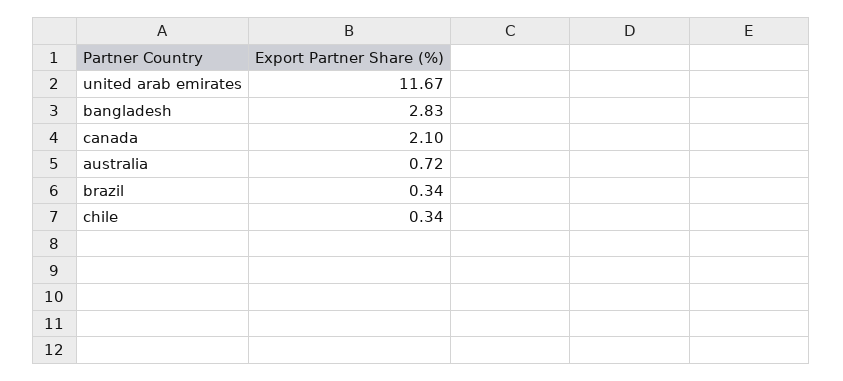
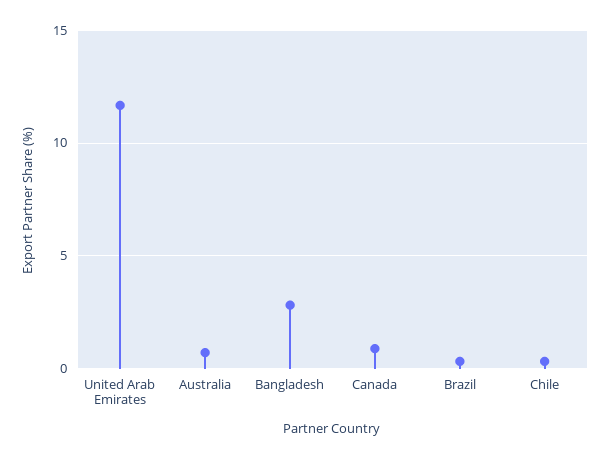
  {
    "united arab emirates": 11.67,
    "bangladesh": 2.83,
-   "canada": 2.1,
+   "canada": 1,
    "australia": 0.72,
    "brazil": 0.34,
    "chile": 0.34
  }

